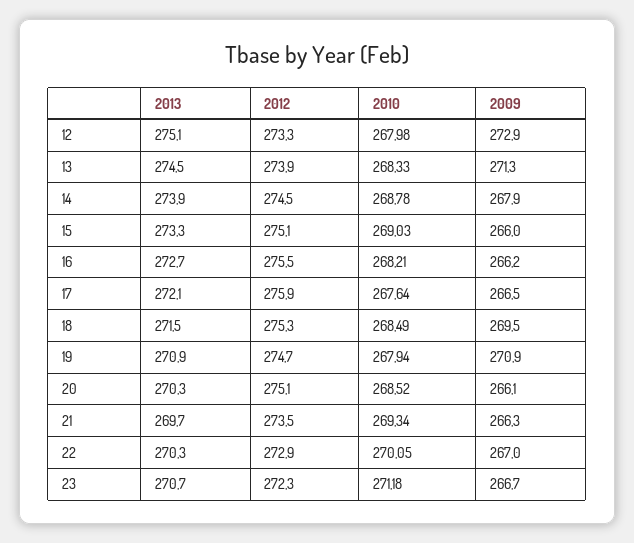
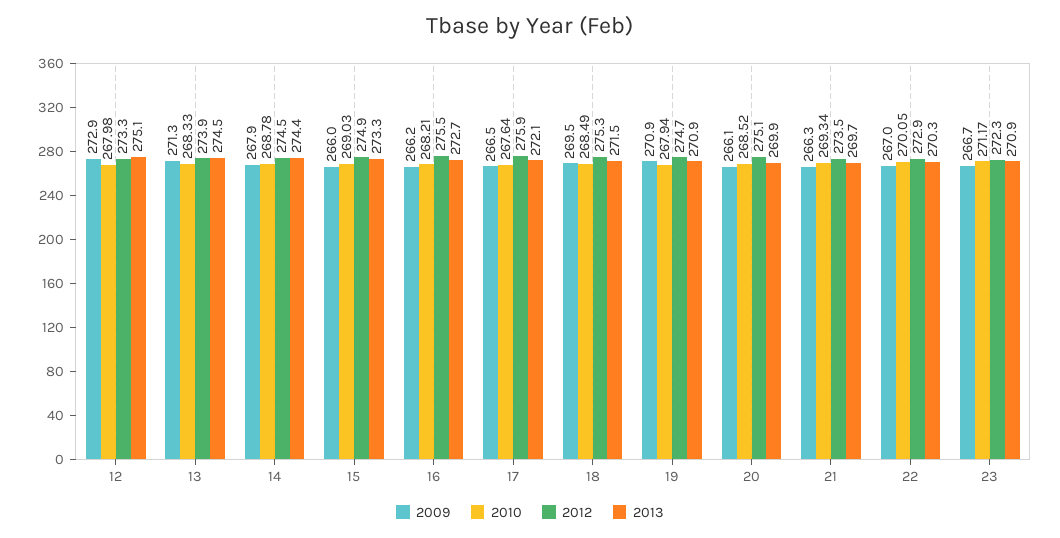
  {
    "2013": {
      "12": 275.1,
      "13": 274.5,
-     "14": 273.9,
+     "14": 274.4,
      "15": 273.3,
      "16": 272.7,
      "17": 272.1,
      "18": 271.5,
      "19": 270.9,
-     "20": 270.3,
+     "20": 269.9,
      "21": 269.7,
      "22": 270.3,
-     "23": 270.7
+     "23": 270.9
    },
    "2012": {
      "12": 273.3,
      "13": 273.9,
      "14": 274.5,
-     "15": 275.1,
+     "15": 274.9,
      "16": 275.5,
      "17": 275.9,
      "18": 275.3,
      "19": 274.7,
      "20": 275.1,
      "21": 273.5,
      "22": 272.9,
      "23": 272.3
    },
    "2010": {
      "12": 267.98,
      "13": 268.33,
      "14": 268.78,
      "15": 269.03,
      "16": 268.21,
      "17": 267.64,
      "18": 268.49,
      "19": 267.94,
      "20": 268.52,
      "21": 269.34,
      "22": 270.05,
-     "23": 271.18
+     "23": 271.17
    },
    "2009": {
      "12": 272.9,
      "13": 271.3,
      "14": 267.9,
      "15": 266,
      "16": 266.2,
      "17": 266.5,
      "18": 269.5,
      "19": 270.9,
      "20": 266.1,
      "21": 266.3,
      "22": 267,
      "23": 266.7
    }
  }

